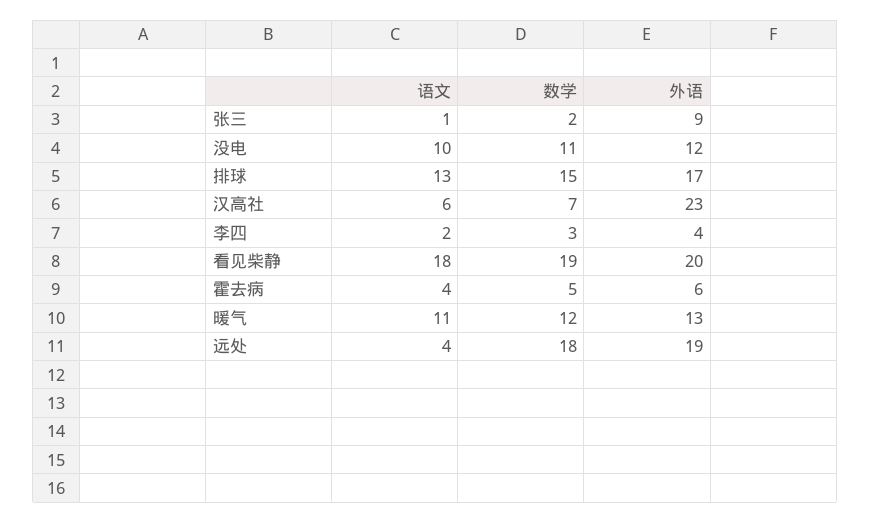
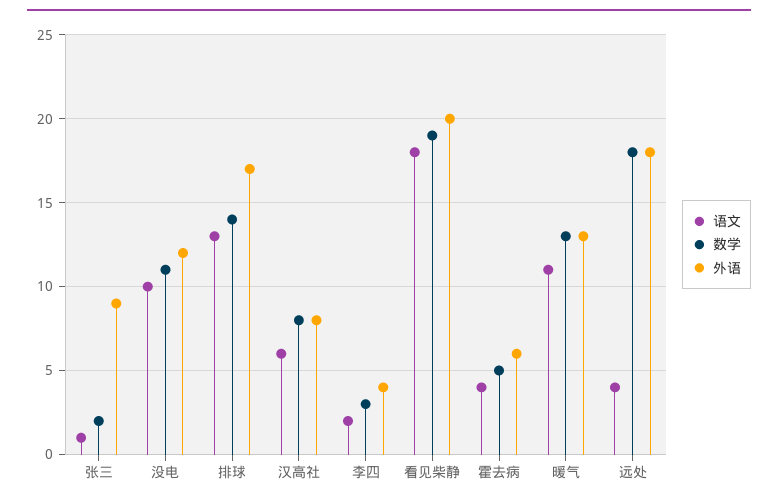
  {
    "语文": {
      "张三": 1,
      "没电": 10,
      "排球": 13,
      "汉高社": 6,
      "李四": 2,
      "看见柴静": 18,
      "霍去病": 4,
      "暖气": 11,
      "远处": 4
    },
    "数学": {
      "张三": 2,
      "没电": 11,
-     "排球": 15,
+     "排球": 14,
-     "汉高社": 7,
+     "汉高社": 8,
      "李四": 3,
      "看见柴静": 19,
      "霍去病": 5,
-     "暖气": 12,
+     "暖气": 13,
      "远处": 18
    },
    "外语": {
      "张三": 9,
      "没电": 12,
      "排球": 17,
-     "汉高社": 23,
+     "汉高社": 8,
      "李四": 4,
      "看见柴静": 20,
      "霍去病": 6,
      "暖气": 13,
-     "远处": 19
+     "远处": 18
    }
  }

